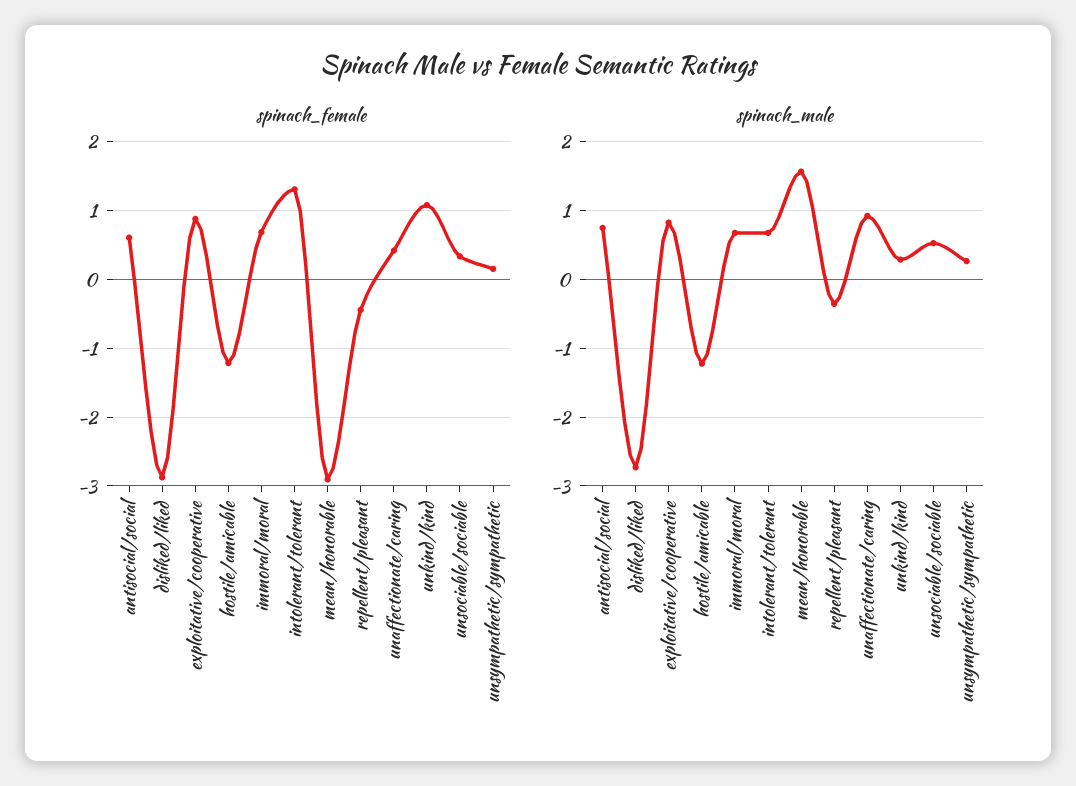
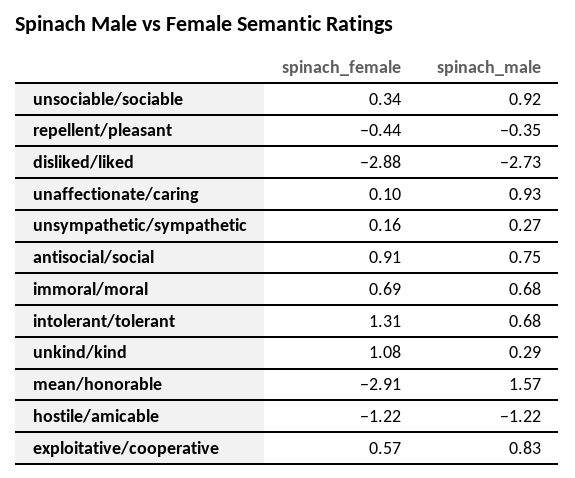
  {
    "spinach_female": {
-     "antisocial/social": 0.6,
+     "antisocial/social": 0.91,
      "disliked/liked": -2.88,
-     "exploitative/cooperative": 0.9,
+     "exploitative/cooperative": 0.57,
      "hostile/amicable": -1.22,
      "immoral/moral": 0.69,
      "intolerant/tolerant": 1.31,
      "mean/honorable": -2.91,
      "repellent/pleasant": -0.44,
-     "unaffectionate/caring": 0.4,
+     "unaffectionate/caring": 0.1,
      "unkind/kind": 1.08,
      "unsociable/sociable": 0.34,
      "unsympathetic/sympathetic": 0.16
    },
    "spinach_male": {
      "antisocial/social": 0.75,
      "disliked/liked": -2.73,
      "exploitative/cooperative": 0.83,
      "hostile/amicable": -1.22,
      "immoral/moral": 0.68,
      "intolerant/tolerant": 0.68,
      "mean/honorable": 1.57,
      "repellent/pleasant": -0.35,
      "unaffectionate/caring": 0.93,
      "unkind/kind": 0.29,
-     "unsociable/sociable": 0.5,
+     "unsociable/sociable": 0.92,
      "unsympathetic/sympathetic": 0.27
    }
  }

